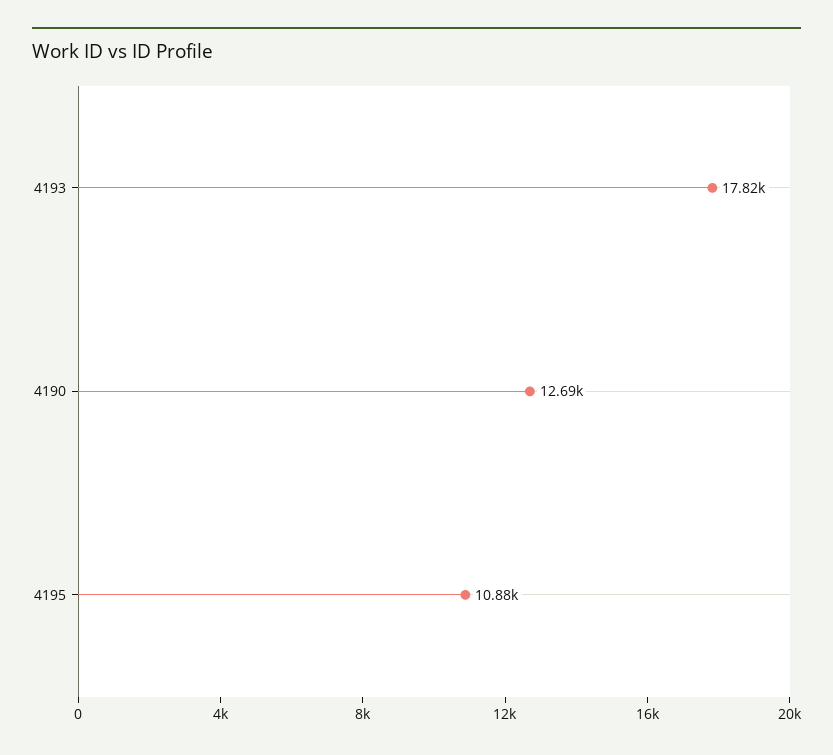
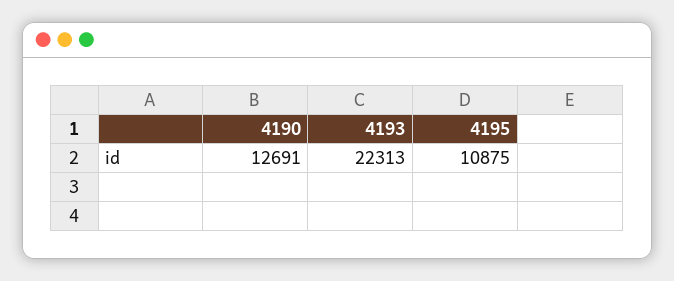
  {
-   "4193": 17820,
+   "4193": 22313,
    "4190": 12691,
    "4195": 10875
  }

